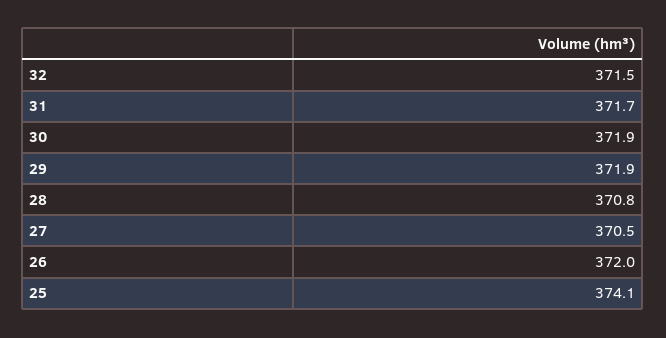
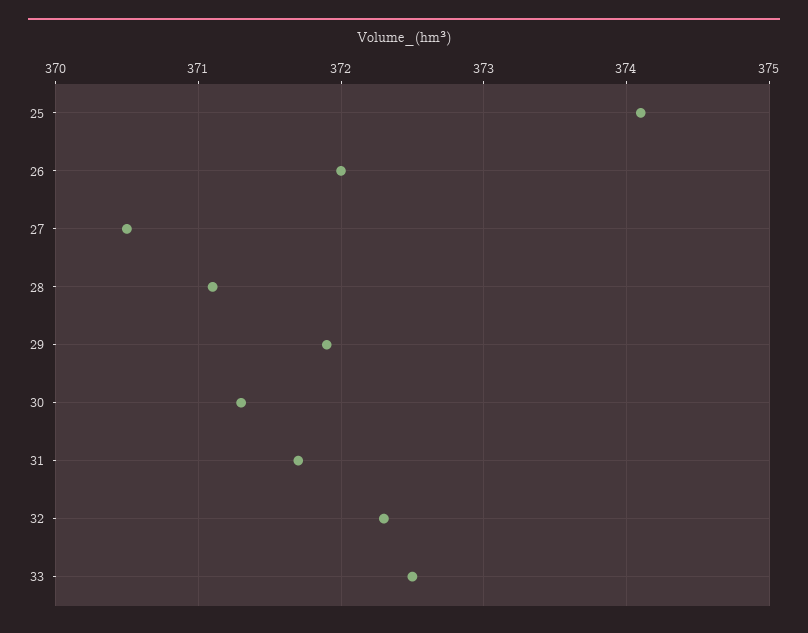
  {
-   "32": 371.5,
+   "32": 372.3,
    "31": 371.7,
-   "30": 371.9,
+   "30": 371.3,
    "29": 371.9,
-   "28": 370.8,
+   "28": 371.1,
    "27": 370.5,
    "26": 372,
-   "25": 374.1
+   "25": 374.1,
+   "33": 372.5
  }

